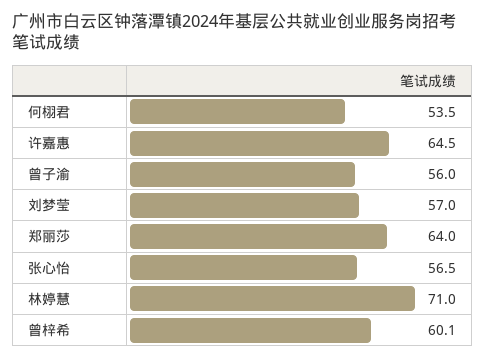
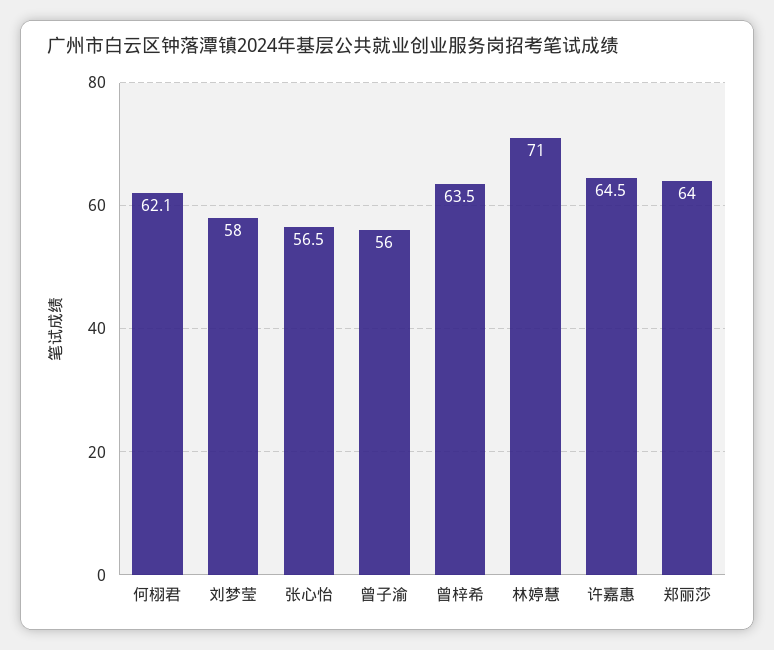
  {
-   "何栩君": 53.5,
+   "何栩君": 62.1,
    "许嘉惠": 64.5,
    "曾子渝": 56,
-   "刘梦莹": 57,
+   "刘梦莹": 58,
    "郑丽莎": 64,
    "张心怡": 56.5,
    "林婷慧": 71,
-   "曾梓希": 60.1
+   "曾梓希": 63.5
  }

